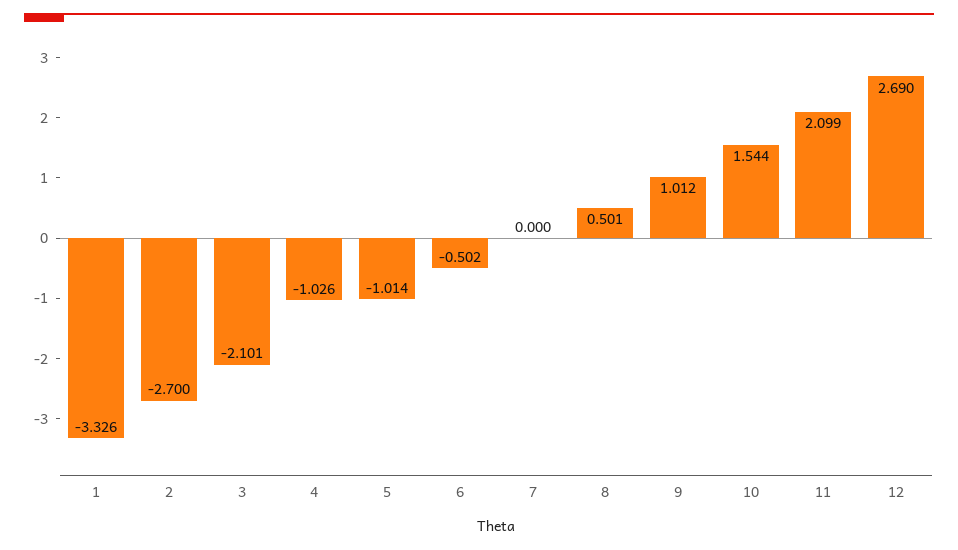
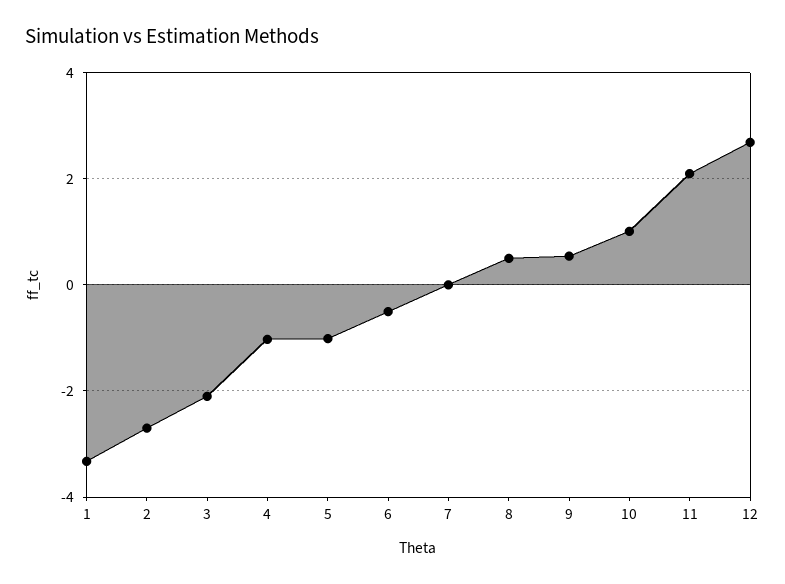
  {
    "1": -3.326,
    "2": -2.7,
    "3": -2.101,
    "4": -1.026,
    "5": -1.014,
    "6": -0.502,
    "7": 0,
    "8": 0.501,
-   "9": 1.012,
+   "9": 0.6,
-   "10": 1.544,
+   "10": 1,
    "11": 2.099,
    "12": 2.69
  }

